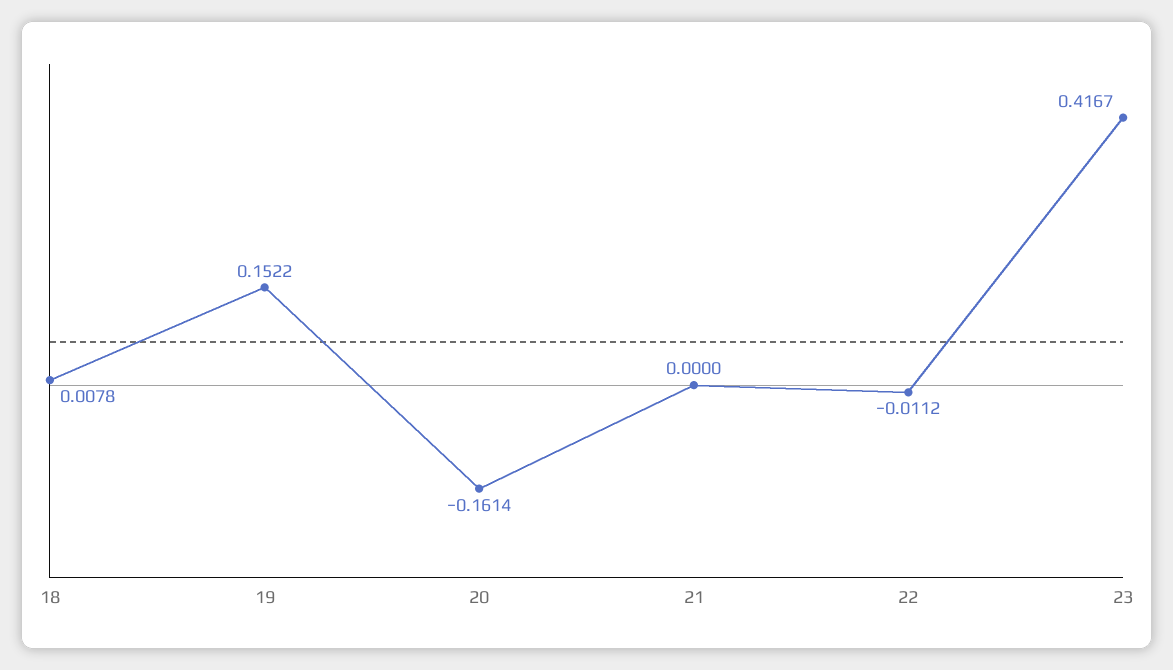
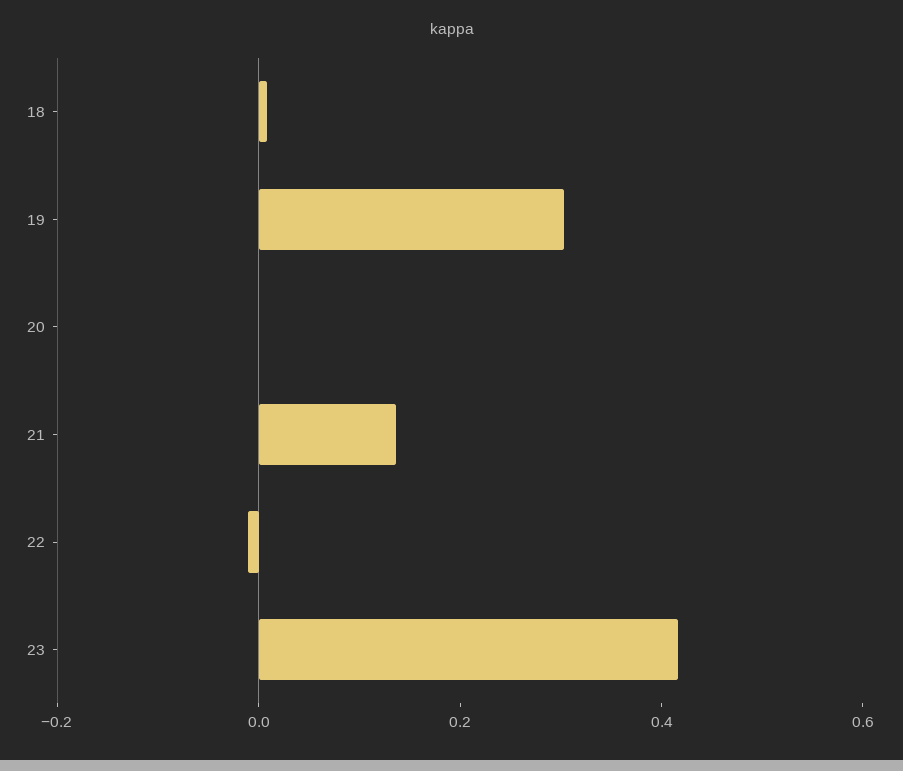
  {
    "18": 0.0078,
-   "19": 0.1522,
+   "19": 0.3,
-   "20": -0.1614,
+   "20": 0,
-   "21": 0,
+   "21": 0.15,
    "22": -0.0112,
    "23": 0.4167
  }

